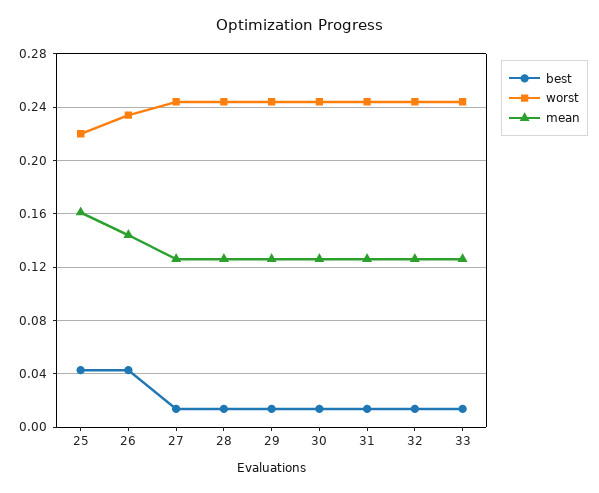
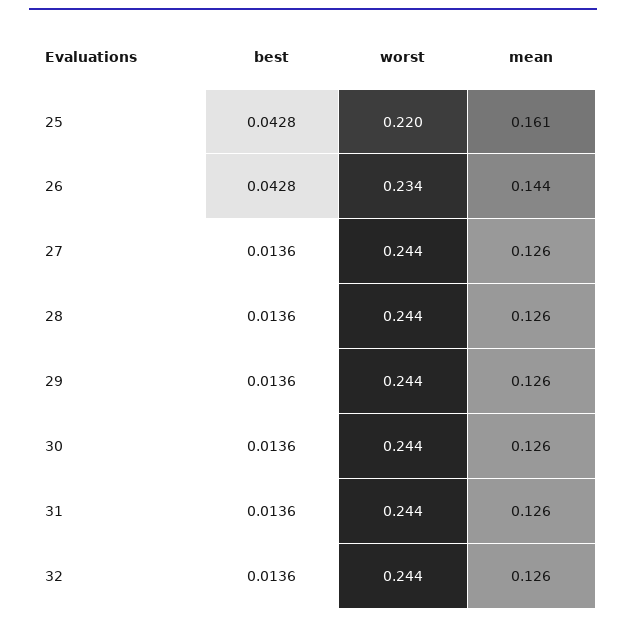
  {
    "best": {
      "25": 0.0428,
      "26": 0.0428,
      "27": 0.0136,
      "28": 0.0136,
      "29": 0.0136,
      "30": 0.0136,
      "31": 0.0136,
-     "32": 0.0136,
+     "32": 0.0136
-     "33": 0.015
    },
    "worst": {
      "25": 0.22,
      "26": 0.234,
      "27": 0.244,
      "28": 0.244,
      "29": 0.244,
      "30": 0.244,
      "31": 0.244,
-     "32": 0.244,
+     "32": 0.244
-     "33": 0.245
    },
    "mean": {
      "25": 0.161,
      "26": 0.144,
      "27": 0.126,
      "28": 0.126,
      "29": 0.126,
      "30": 0.126,
      "31": 0.126,
-     "32": 0.126,
+     "32": 0.126
-     "33": 0.125
    }
  }

